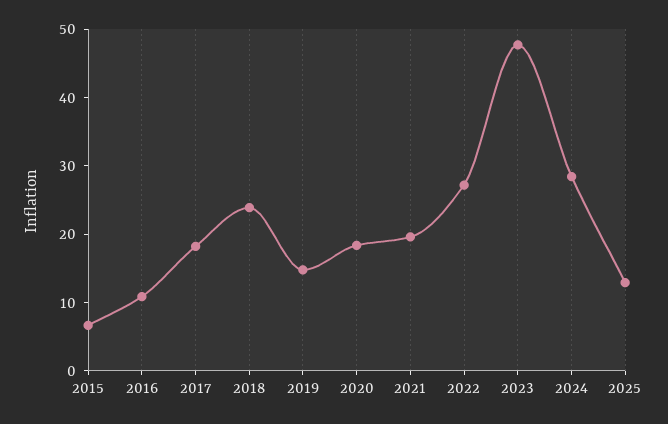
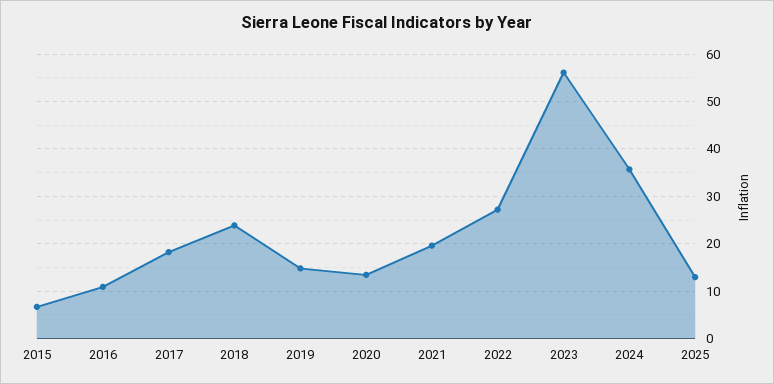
  {
    "2015": 6,
    "2016": 10,
    "2017": 18,
    "2018": 24,
    "2019": 14,
-   "2020": 18,
+   "2020": 14,
    "2021": 20,
    "2022": 28,
-   "2023": 48,
+   "2023": 56,
-   "2024": 28,
+   "2024": 36,
    "2025": 12
  }

